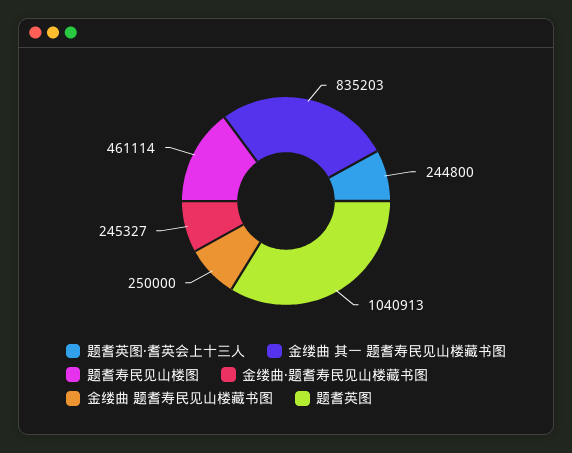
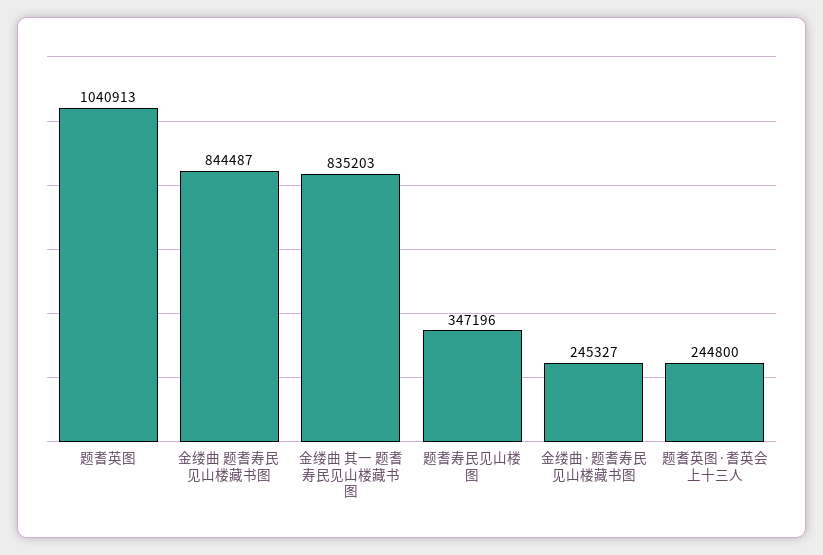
  {
    "题耆英图·耆英会上十三人": 244800,
    "金缕曲 其一 题耆寿民见山楼藏书图": 835203,
-   "题耆寿民见山楼图": 461114,
+   "题耆寿民见山楼图": 347196,
    "金缕曲·题耆寿民见山楼藏书图": 245327,
-   "金缕曲 题耆寿民见山楼藏书图": 250000,
+   "金缕曲 题耆寿民见山楼藏书图": 844487,
    "题耆英图": 1040913
  }

